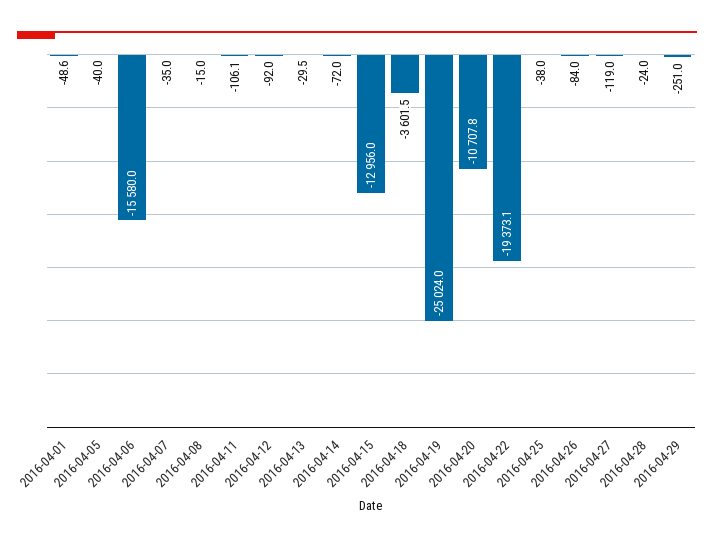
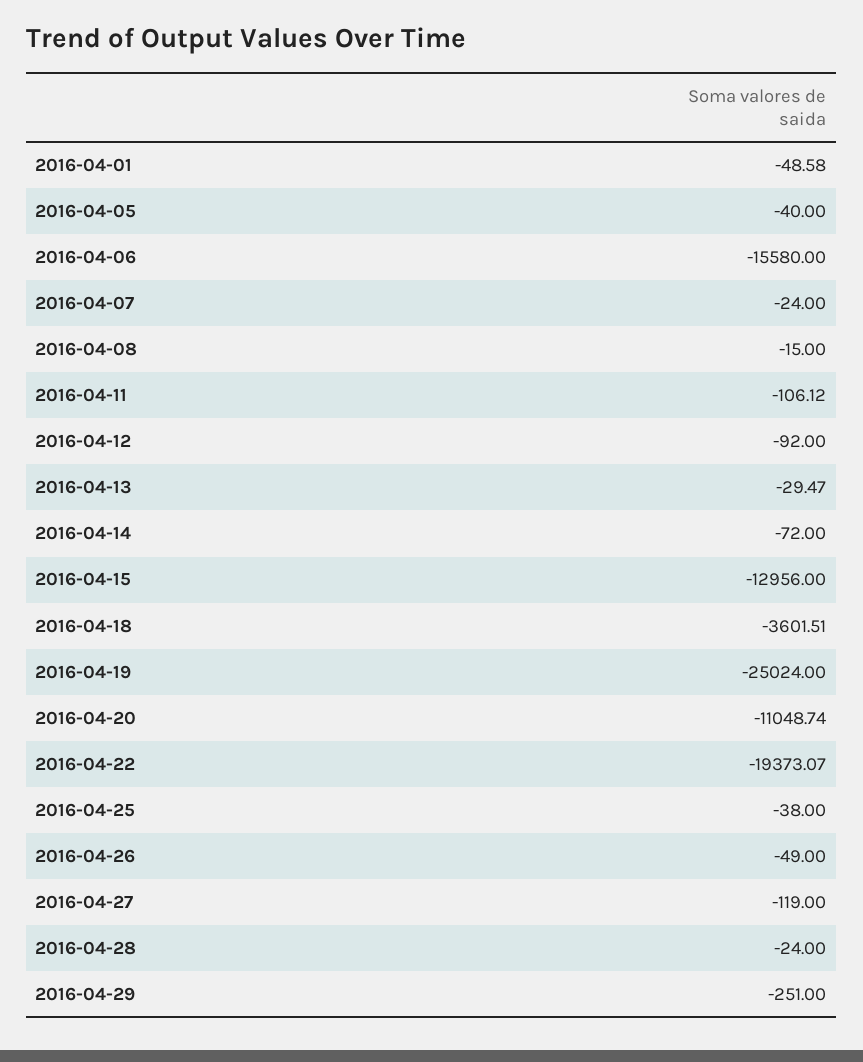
  {
    "2016-04-01": -48.58,
    "2016-04-05": -40,
    "2016-04-06": -15580,
-   "2016-04-07": -35,
+   "2016-04-07": -24,
    "2016-04-08": -15,
    "2016-04-11": -106.12,
    "2016-04-12": -92,
    "2016-04-13": -29.47,
    "2016-04-14": -72,
    "2016-04-15": -12956,
    "2016-04-18": -3601.51,
    "2016-04-19": -25024,
-   "2016-04-20": -10707.8,
+   "2016-04-20": -11048.74,
    "2016-04-22": -19373.07,
    "2016-04-25": -38,
-   "2016-04-26": -84,
+   "2016-04-26": -49,
    "2016-04-27": -119,
    "2016-04-28": -24,
    "2016-04-29": -251
  }

